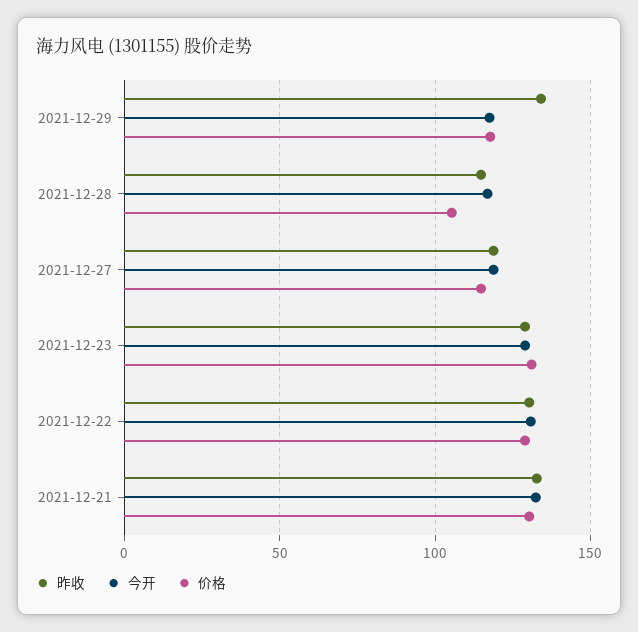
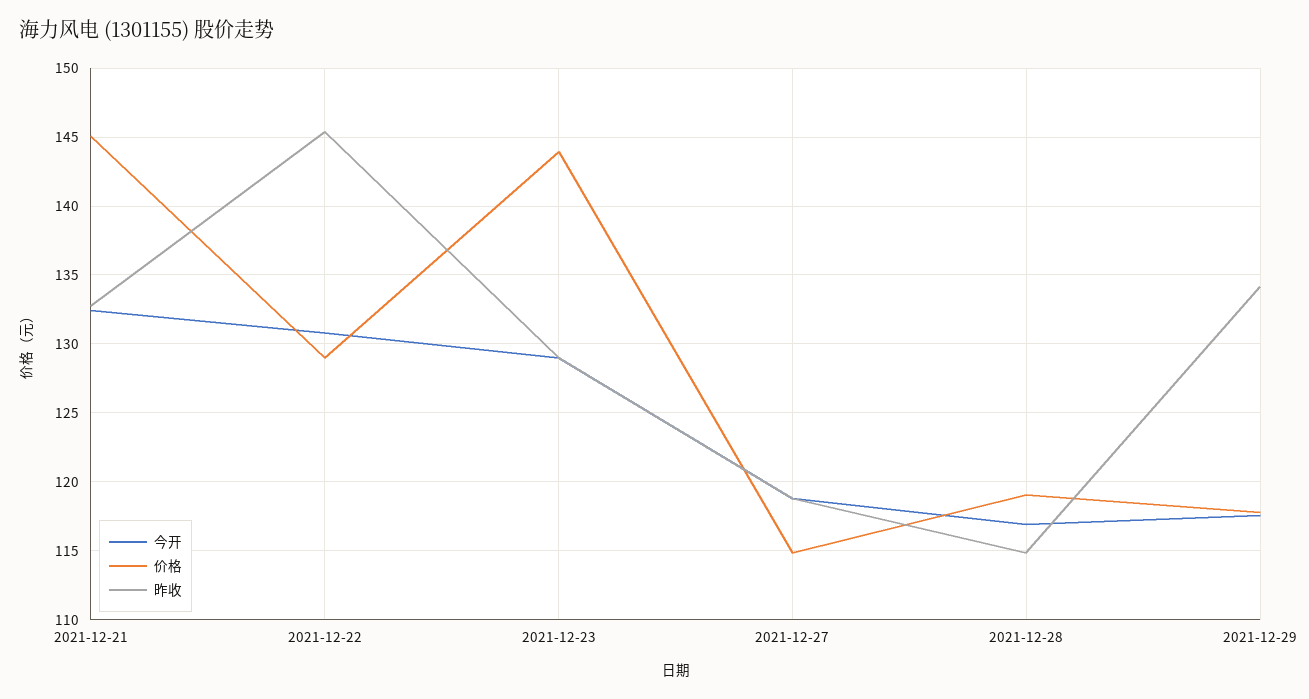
  {
    "昨收": {
      "2021-12-29": 134,
      "2021-12-28": 115,
      "2021-12-27": 119,
      "2021-12-23": 129,
-     "2021-12-22": 130,
+     "2021-12-22": 145.5,
      "2021-12-21": 133
    },
    "今开": {
      "2021-12-29": 117.5,
      "2021-12-28": 117,
      "2021-12-27": 119,
      "2021-12-23": 129,
      "2021-12-22": 131,
      "2021-12-21": 132.5
    },
    "价格": {
      "2021-12-29": 118,
-     "2021-12-28": 105,
+     "2021-12-28": 119,
      "2021-12-27": 115,
-     "2021-12-23": 130,
+     "2021-12-23": 144,
      "2021-12-22": 129,
-     "2021-12-21": 130
+     "2021-12-21": 145
    }
  }

